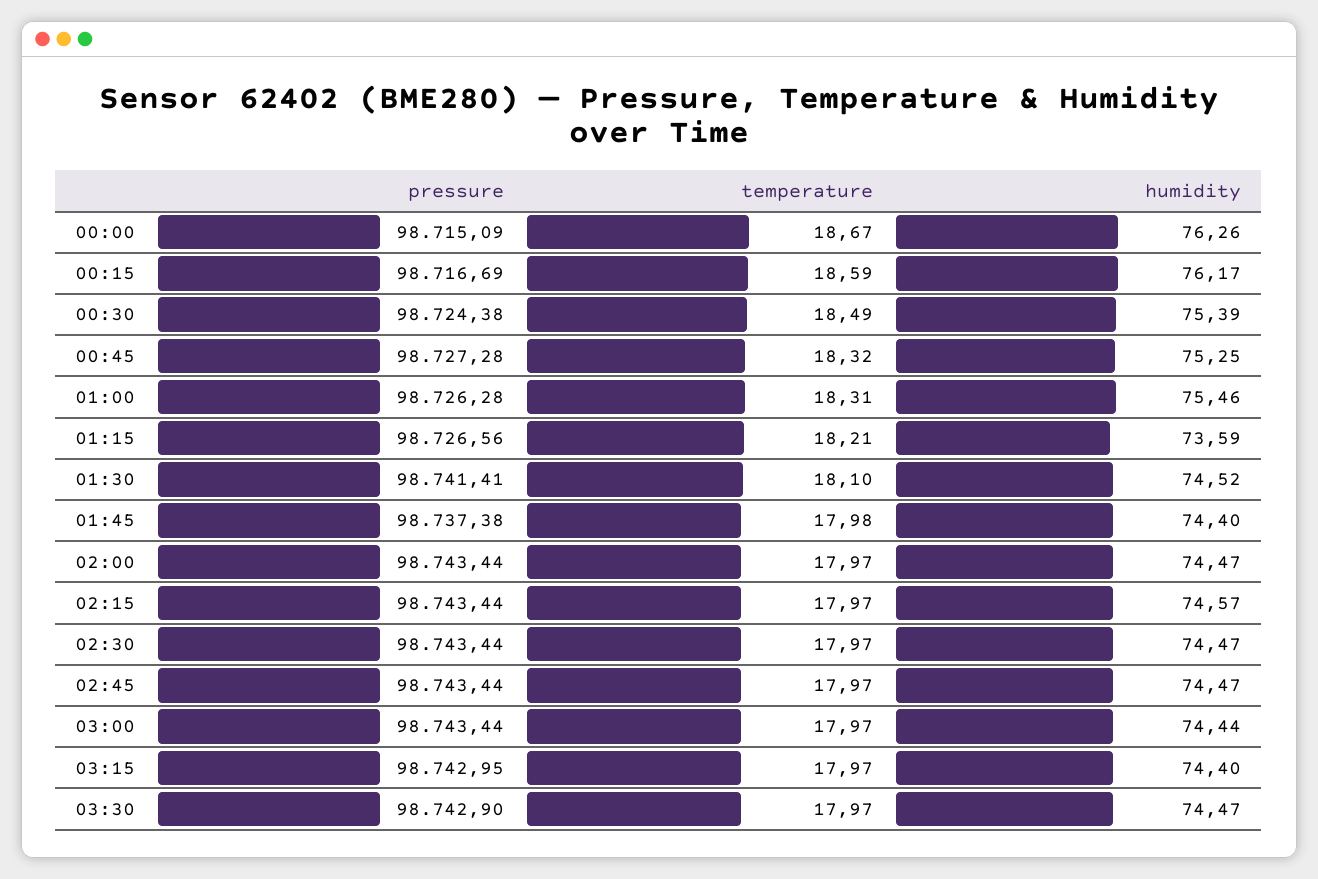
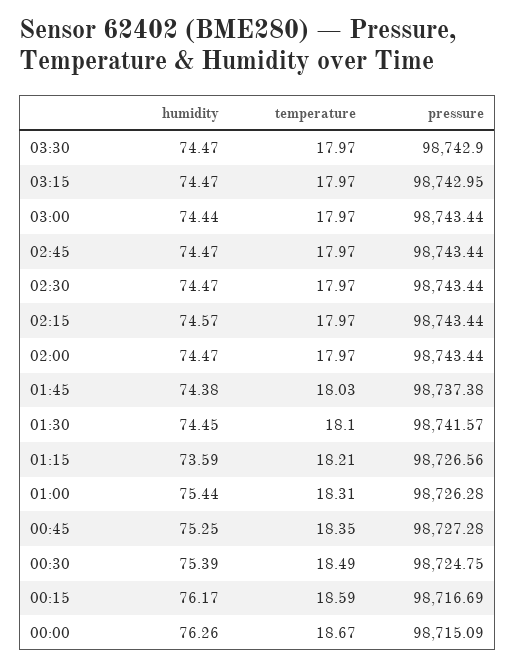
  {
    "pressure": {
      "00:00": 98715.09,
      "00:15": 98716.69,
-     "00:30": 98724.38,
+     "00:30": 98724.75,
      "00:45": 98727.28,
      "01:00": 98726.28,
      "01:15": 98726.56,
-     "01:30": 98741.41,
+     "01:30": 98741.57,
      "01:45": 98737.38,
      "02:00": 98743.44,
      "02:15": 98743.44,
      "02:30": 98743.44,
      "02:45": 98743.44,
      "03:00": 98743.44,
      "03:15": 98742.95,
      "03:30": 98742.9
    },
    "temperature": {
      "00:00": 18.67,
      "00:15": 18.59,
      "00:30": 18.49,
-     "00:45": 18.32,
+     "00:45": 18.35,
      "01:00": 18.31,
      "01:15": 18.21,
      "01:30": 18.1,
-     "01:45": 17.98,
+     "01:45": 18.03,
      "02:00": 17.97,
      "02:15": 17.97,
      "02:30": 17.97,
      "02:45": 17.97,
      "03:00": 17.97,
      "03:15": 17.97,
      "03:30": 17.97
    },
    "humidity": {
      "00:00": 76.26,
      "00:15": 76.17,
      "00:30": 75.39,
      "00:45": 75.25,
-     "01:00": 75.46,
+     "01:00": 75.44,
      "01:15": 73.59,
-     "01:30": 74.52,
+     "01:30": 74.45,
-     "01:45": 74.4,
+     "01:45": 74.38,
      "02:00": 74.47,
      "02:15": 74.57,
      "02:30": 74.47,
      "02:45": 74.47,
      "03:00": 74.44,
-     "03:15": 74.4,
+     "03:15": 74.47,
      "03:30": 74.47
    }
  }

